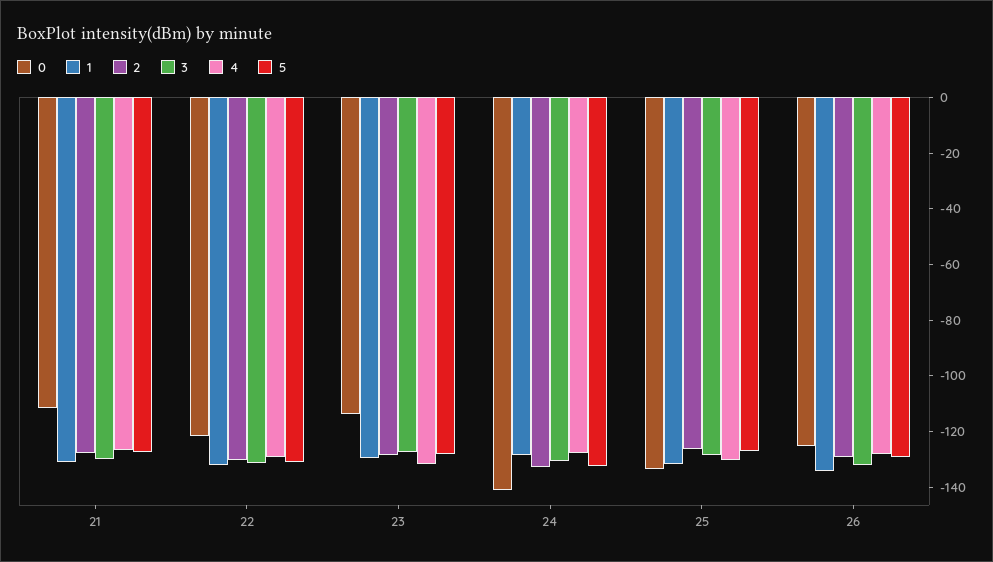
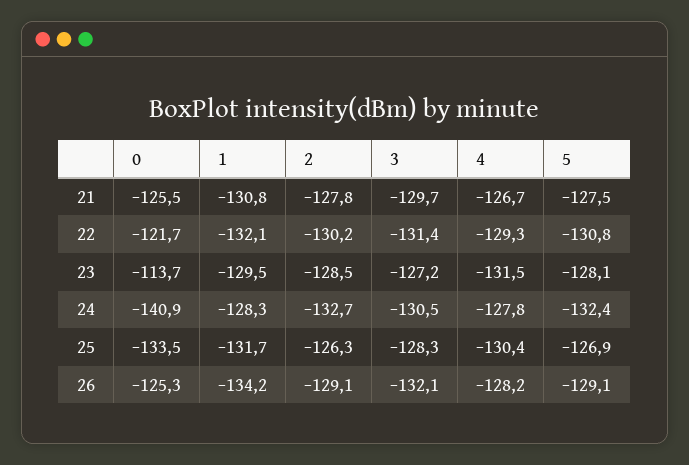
  {
    "0": {
-     "21": -110,
+     "21": -125.5,
      "22": -121.7,
      "23": -113.7,
      "24": -140.9,
      "25": -133.5,
      "26": -125.3
    },
    "1": {
      "21": -130.8,
      "22": -132.1,
      "23": -129.5,
      "24": -128.3,
      "25": -131.7,
      "26": -134.2
    },
    "2": {
      "21": -127.8,
      "22": -130.2,
      "23": -128.5,
      "24": -132.7,
      "25": -126.3,
      "26": -129.1
    },
    "3": {
      "21": -129.7,
      "22": -131.4,
      "23": -127.2,
      "24": -130.5,
      "25": -128.3,
      "26": -132.1
    },
    "4": {
      "21": -126.7,
      "22": -129.3,
      "23": -131.5,
      "24": -127.8,
      "25": -130.4,
      "26": -128.2
    },
    "5": {
      "21": -127.5,
      "22": -130.8,
      "23": -128.1,
      "24": -132.4,
      "25": -126.9,
      "26": -129.1
    }
  }

